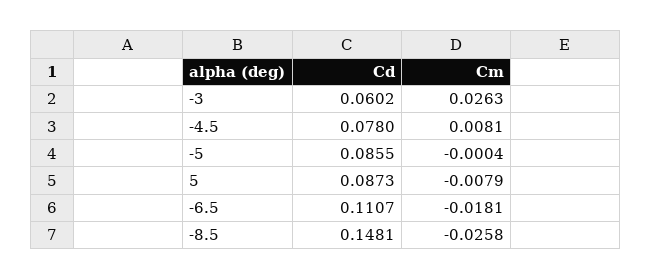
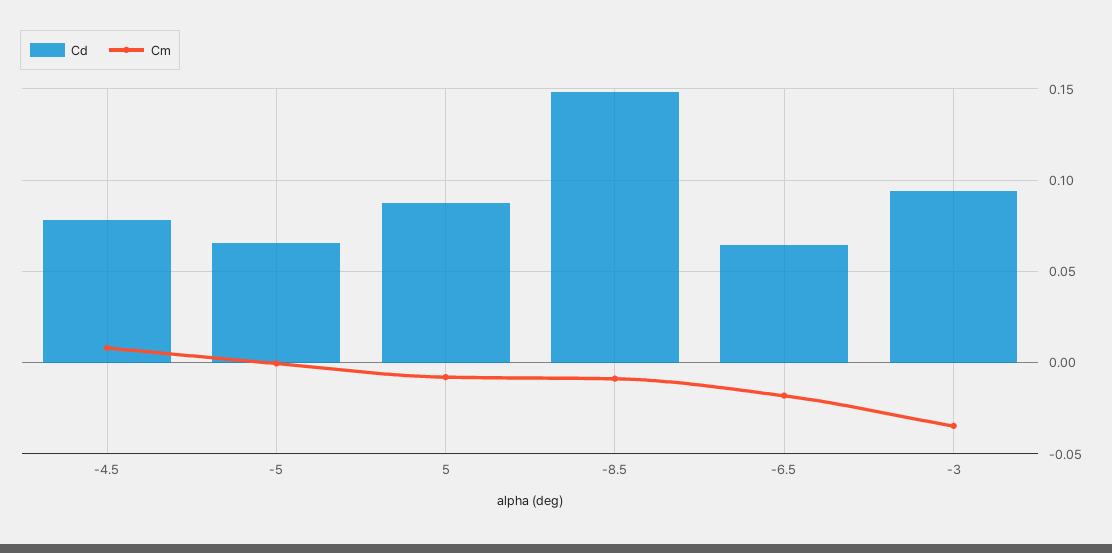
  {
    "Cd": {
-     "-3": 0.0602,
+     "-3": 0.095,
      "-4.5": 0.078,
-     "-5": 0.0855,
+     "-5": 0.065,
      "5": 0.0873,
-     "-6.5": 0.1107,
+     "-6.5": 0.065,
      "-8.5": 0.1481
    },
    "Cm": {
-     "-3": 0.0263,
+     "-3": -0.035,
      "-4.5": 0.0081,
      "-5": -0.0004,
      "5": -0.0079,
      "-6.5": -0.0181,
-     "-8.5": -0.0258
+     "-8.5": -0.01
    }
  }

